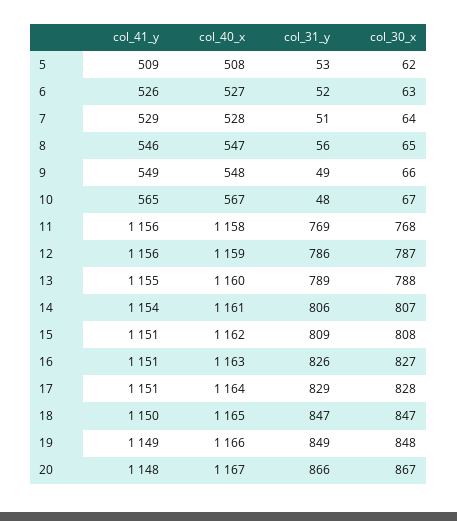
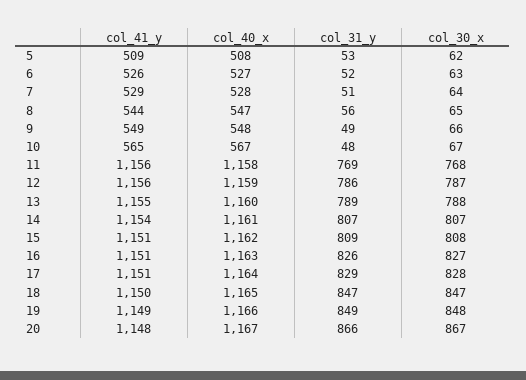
  {
    "col_41_y": {
      "5": 509,
      "6": 526,
      "7": 529,
-     "8": 546,
+     "8": 544,
      "9": 549,
      "10": 565,
      "11": 1156,
      "12": 1156,
      "13": 1155,
      "14": 1154,
      "15": 1151,
      "16": 1151,
      "17": 1151,
      "18": 1150,
      "19": 1149,
      "20": 1148
    },
    "col_40_x": {
      "5": 508,
      "6": 527,
      "7": 528,
      "8": 547,
      "9": 548,
      "10": 567,
      "11": 1158,
      "12": 1159,
      "13": 1160,
      "14": 1161,
      "15": 1162,
      "16": 1163,
      "17": 1164,
      "18": 1165,
      "19": 1166,
      "20": 1167
    },
    "col_31_y": {
      "5": 53,
      "6": 52,
      "7": 51,
      "8": 56,
      "9": 49,
      "10": 48,
      "11": 769,
      "12": 786,
      "13": 789,
-     "14": 806,
+     "14": 807,
      "15": 809,
      "16": 826,
      "17": 829,
      "18": 847,
      "19": 849,
      "20": 866
    },
    "col_30_x": {
      "5": 62,
      "6": 63,
      "7": 64,
      "8": 65,
      "9": 66,
      "10": 67,
      "11": 768,
      "12": 787,
      "13": 788,
      "14": 807,
      "15": 808,
      "16": 827,
      "17": 828,
      "18": 847,
      "19": 848,
      "20": 867
    }
  }

